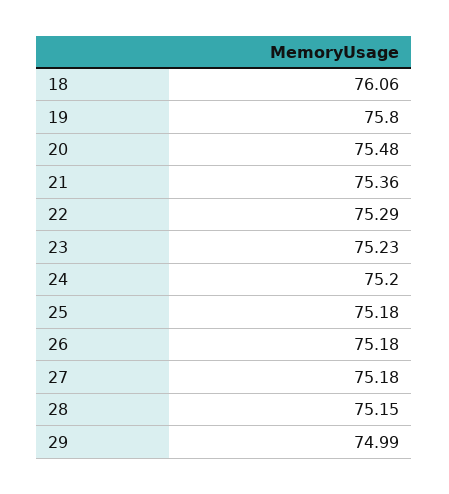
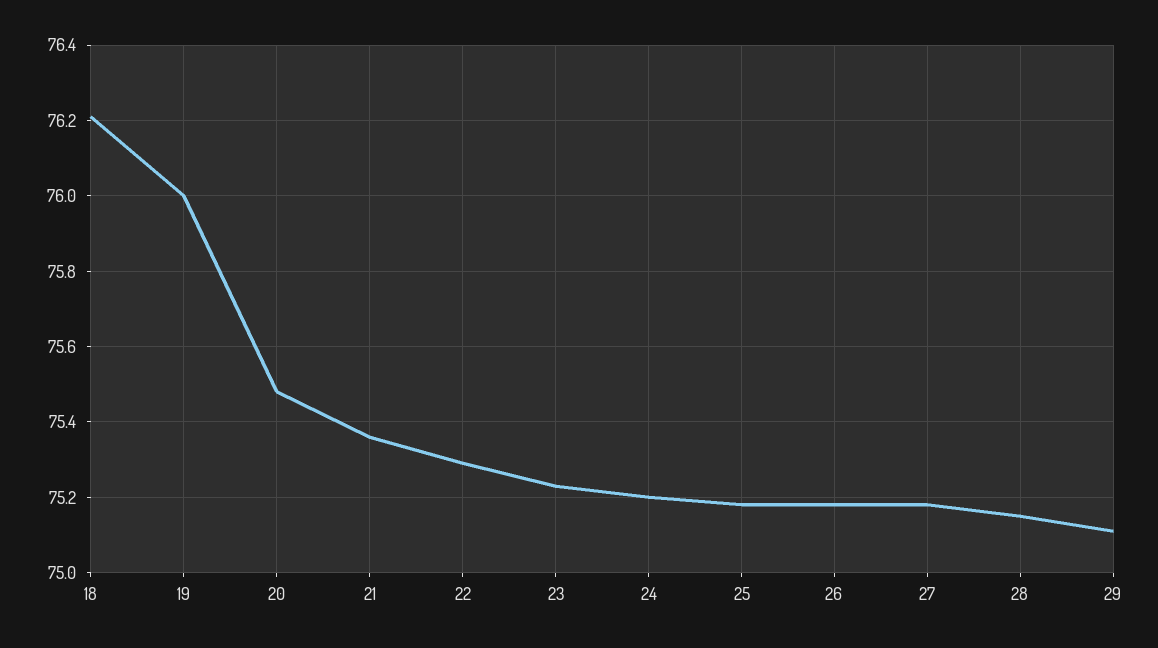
  {
-   "18": 76.06,
+   "18": 76.2,
-   "19": 75.8,
+   "19": 76,
    "20": 75.48,
    "21": 75.36,
    "22": 75.29,
    "23": 75.23,
    "24": 75.2,
    "25": 75.18,
    "26": 75.18,
    "27": 75.18,
    "28": 75.15,
-   "29": 74.99
+   "29": 75.1
  }

